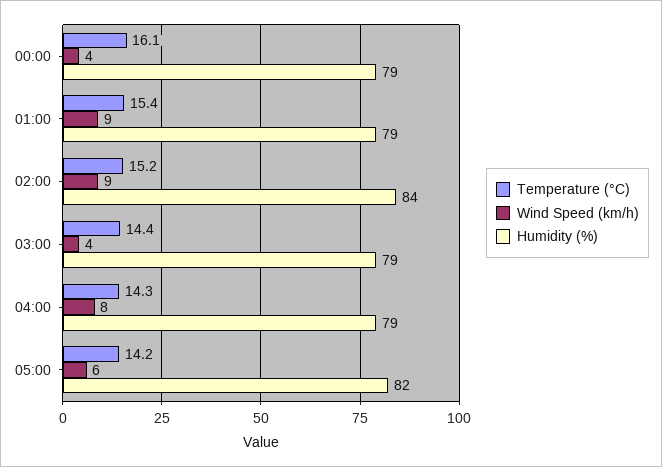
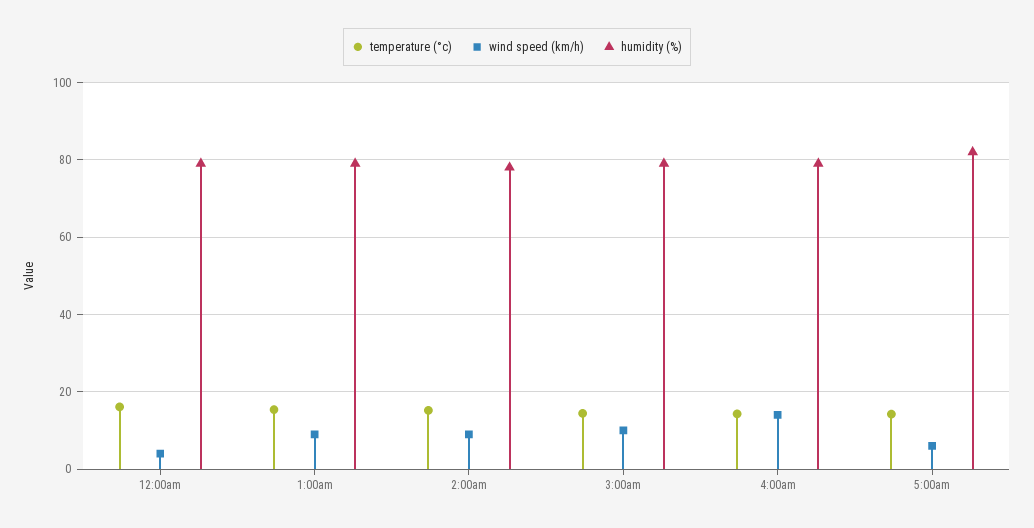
  {
    "Temperature (°C)": {
      "00:00": 16.1,
      "01:00": 15.4,
      "02:00": 15.2,
      "03:00": 14.4,
      "04:00": 14.3,
      "05:00": 14.2
    },
    "Wind Speed (km/h)": {
      "00:00": 4,
      "01:00": 9,
      "02:00": 9,
-     "03:00": 4,
+     "03:00": 10,
-     "04:00": 8,
+     "04:00": 14,
      "05:00": 6
    },
    "Humidity (%)": {
      "00:00": 79,
      "01:00": 79,
-     "02:00": 84,
+     "02:00": 78,
      "03:00": 79,
      "04:00": 79,
      "05:00": 82
    }
  }

